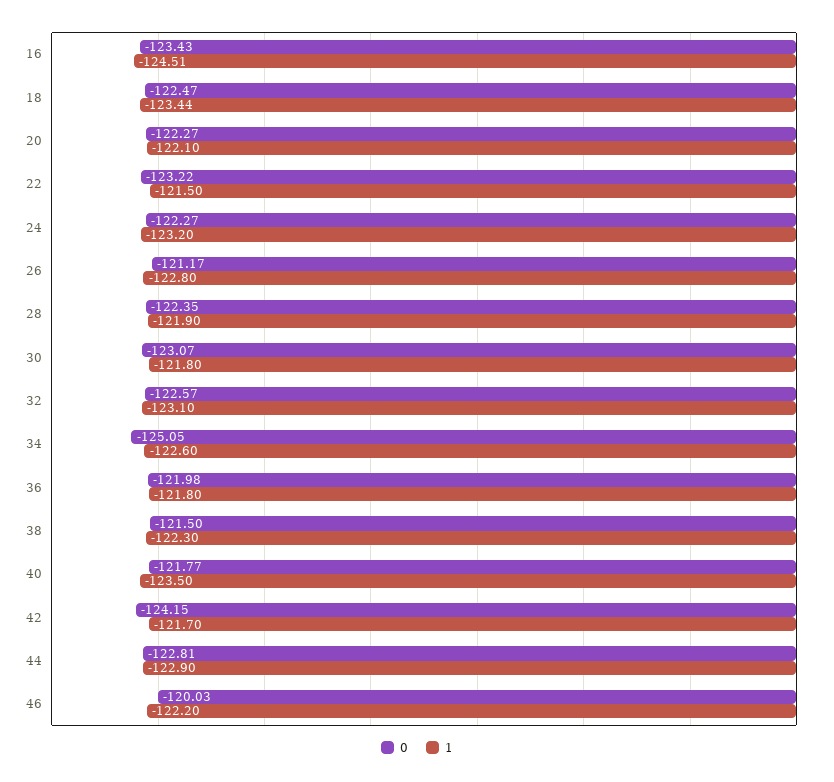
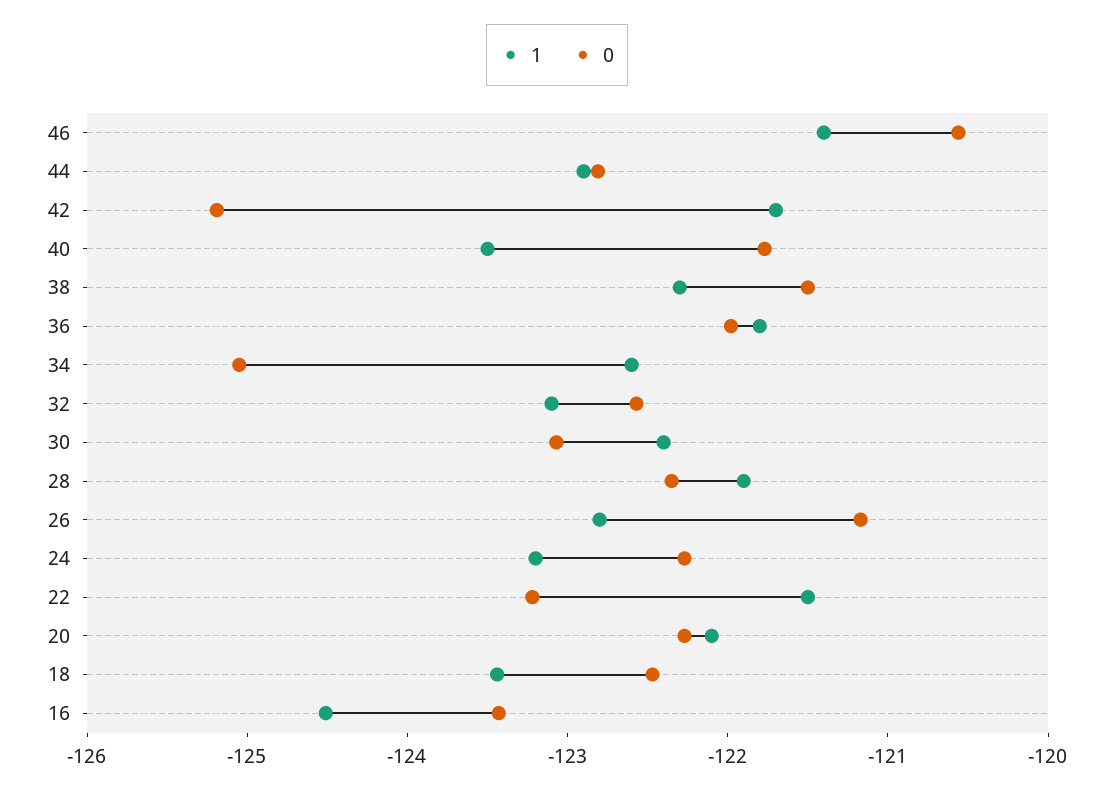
  {
    "0": {
      "16": -123.43,
      "18": -122.47,
      "20": -122.27,
      "22": -123.22,
      "24": -122.27,
      "26": -121.17,
      "28": -122.35,
      "30": -123.07,
      "32": -122.57,
      "34": -125.05,
      "36": -121.98,
      "38": -121.5,
      "40": -121.77,
-     "42": -124.15,
+     "42": -125.2,
      "44": -122.81,
-     "46": -120.03
+     "46": -120.6
    },
    "1": {
      "16": -124.51,
      "18": -123.44,
      "20": -122.1,
      "22": -121.5,
      "24": -123.2,
      "26": -122.8,
      "28": -121.9,
-     "30": -121.8,
+     "30": -122.4,
      "32": -123.1,
      "34": -122.6,
      "36": -121.8,
      "38": -122.3,
      "40": -123.5,
      "42": -121.7,
      "44": -122.9,
-     "46": -122.2
+     "46": -121.4
    }
  }

